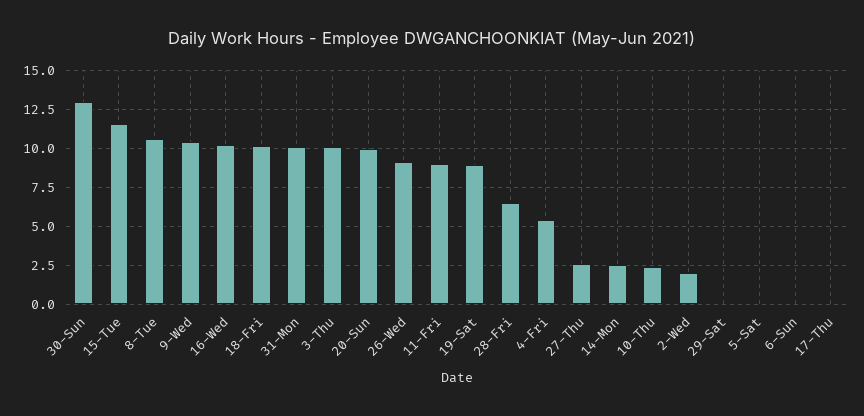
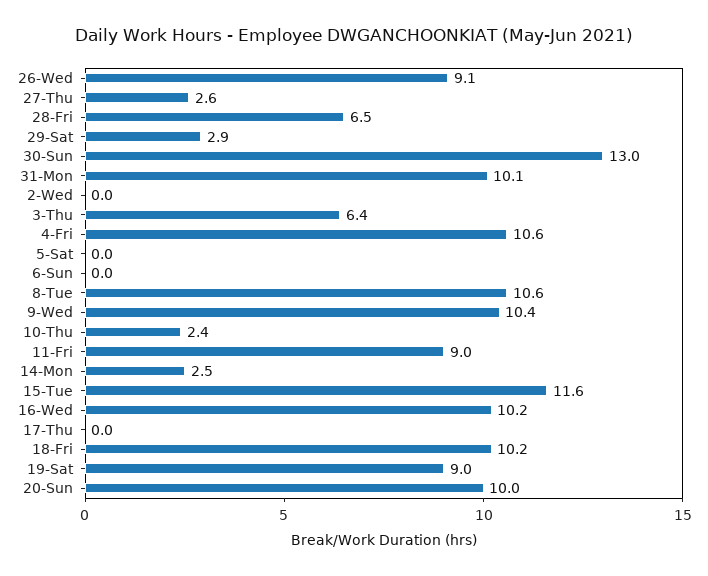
  {
    "30-Sun": 13,
    "15-Tue": 11.6,
    "8-Tue": 10.6,
    "9-Wed": 10.4,
    "16-Wed": 10.2,
    "18-Fri": 10.2,
    "31-Mon": 10.1,
-   "3-Thu": 10,
+   "3-Thu": 6.4,
    "20-Sun": 10,
    "26-Wed": 9.1,
    "11-Fri": 9,
    "19-Sat": 9,
    "28-Fri": 6.5,
-   "4-Fri": 5.5,
+   "4-Fri": 10.6,
    "27-Thu": 2.6,
    "14-Mon": 2.5,
    "10-Thu": 2.4,
-   "2-Wed": 2,
+   "2-Wed": 0,
-   "29-Sat": 0,
+   "29-Sat": 2.9,
    "5-Sat": 0,
    "6-Sun": 0,
    "17-Thu": 0
  }

